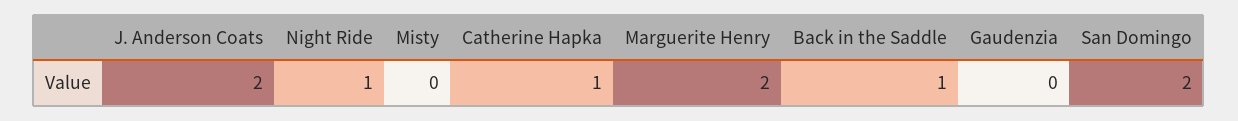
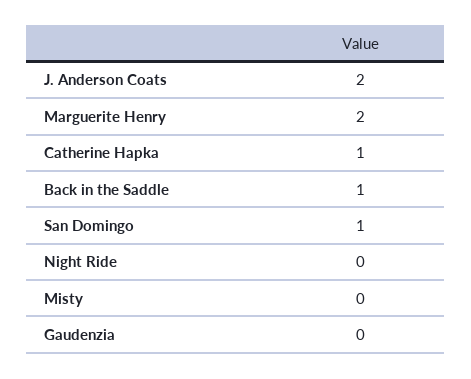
  {
    "J. Anderson Coats": 2,
-   "Night Ride": 1,
+   "Night Ride": 0,
    "Misty": 0,
    "Catherine Hapka": 1,
    "Marguerite Henry": 2,
    "Back in the Saddle": 1,
    "Gaudenzia": 0,
-   "San Domingo": 2
+   "San Domingo": 1
  }

